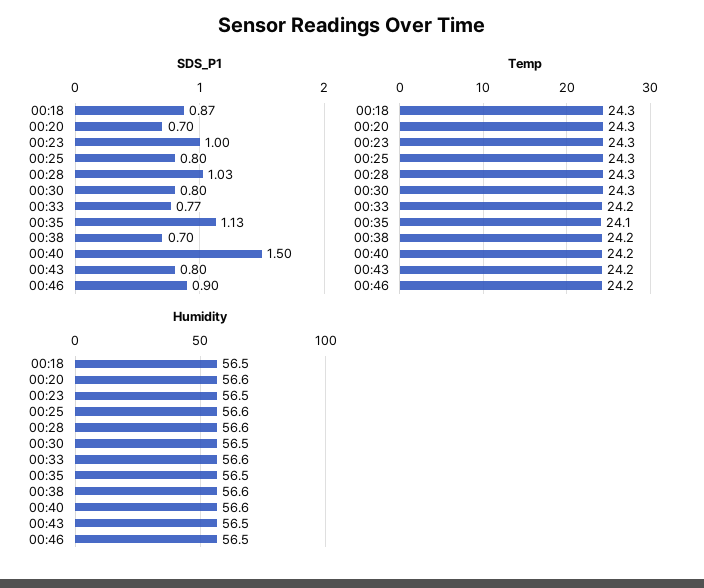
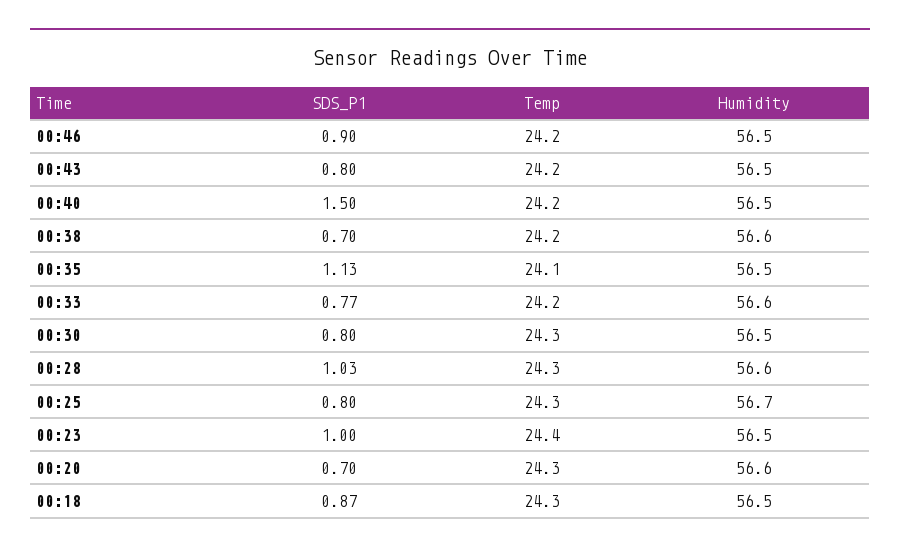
  {
    "SDS_P1": {
      "00:18": 0.87,
      "00:20": 0.7,
      "00:23": 1,
      "00:25": 0.8,
      "00:28": 1.03,
      "00:30": 0.8,
      "00:33": 0.77,
      "00:35": 1.13,
      "00:38": 0.7,
      "00:40": 1.5,
      "00:43": 0.8,
      "00:46": 0.9
    },
    "Temp": {
      "00:18": 24.3,
      "00:20": 24.3,
-     "00:23": 24.3,
+     "00:23": 24.4,
      "00:25": 24.3,
      "00:28": 24.3,
      "00:30": 24.3,
      "00:33": 24.2,
      "00:35": 24.1,
      "00:38": 24.2,
      "00:40": 24.2,
      "00:43": 24.2,
      "00:46": 24.2
    },
    "Humidity": {
      "00:18": 56.5,
      "00:20": 56.6,
      "00:23": 56.5,
-     "00:25": 56.6,
+     "00:25": 56.7,
      "00:28": 56.6,
      "00:30": 56.5,
      "00:33": 56.6,
      "00:35": 56.5,
      "00:38": 56.6,
-     "00:40": 56.6,
+     "00:40": 56.5,
      "00:43": 56.5,
      "00:46": 56.5
    }
  }

